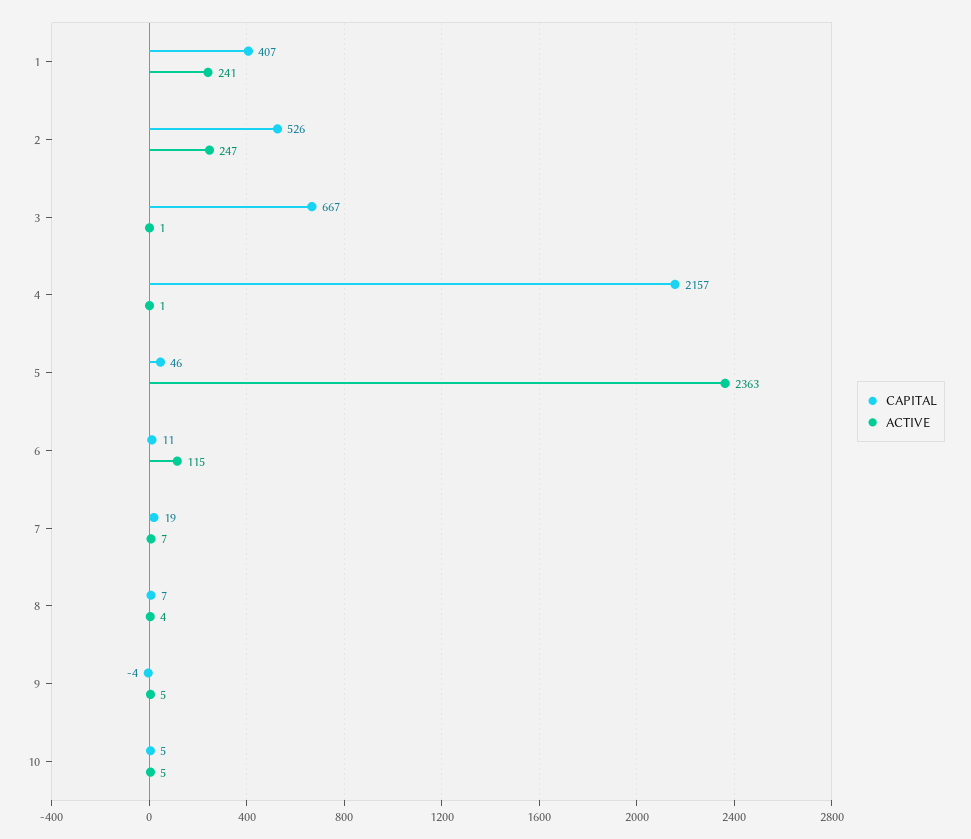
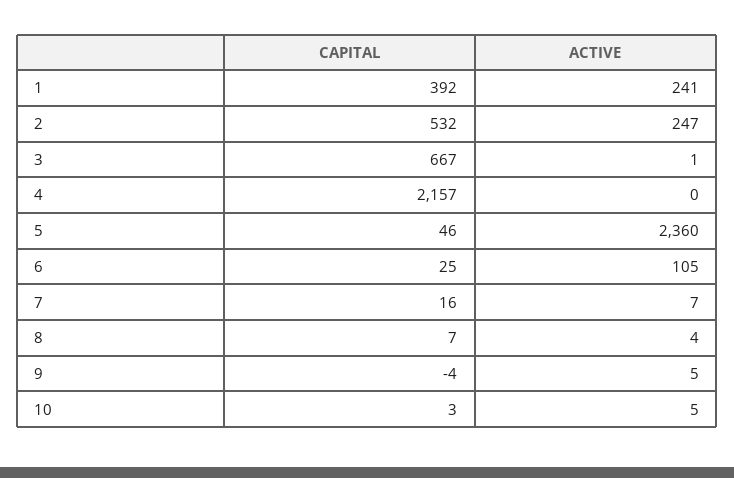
  {
    "CAPITAL": {
-     "1": 407,
+     "1": 392,
-     "2": 526,
+     "2": 532,
      "3": 667,
      "4": 2157,
      "5": 46,
-     "6": 11,
+     "6": 25,
-     "7": 19,
+     "7": 16,
      "8": 7,
      "9": -4,
-     "10": 5
+     "10": 3
    },
    "ACTIVE": {
      "1": 241,
      "2": 247,
      "3": 1,
-     "4": 1,
+     "4": 0,
-     "5": 2363,
+     "5": 2360,
-     "6": 115,
+     "6": 105,
      "7": 7,
      "8": 4,
      "9": 5,
      "10": 5
    }
  }

